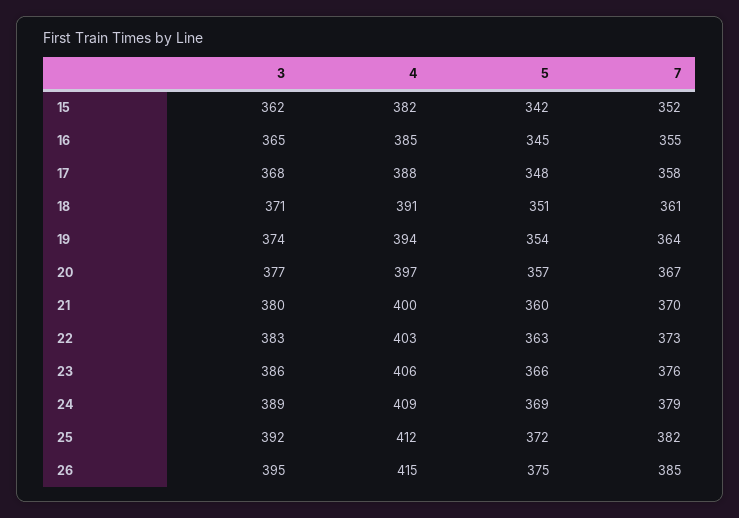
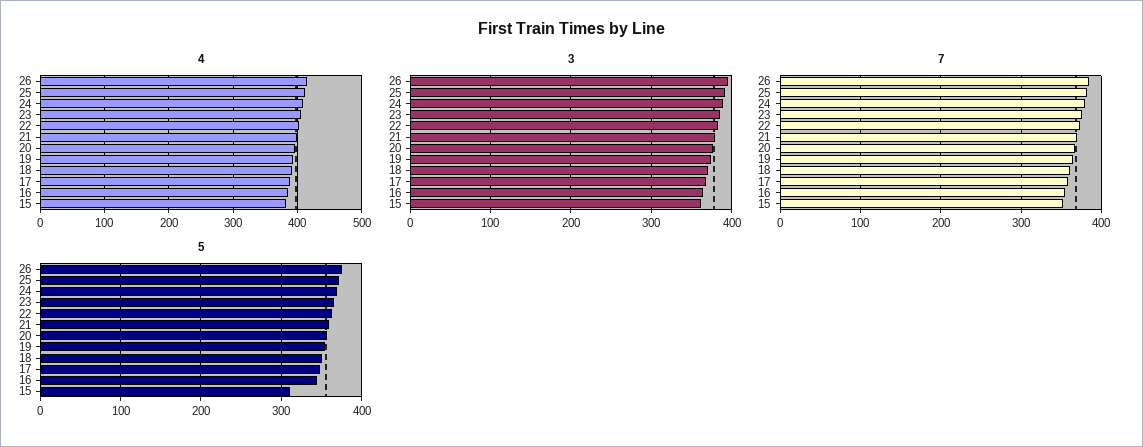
  {
    "3": {
      "15": 362,
      "16": 365,
      "17": 368,
      "18": 371,
      "19": 374,
      "20": 377,
      "21": 380,
      "22": 383,
      "23": 386,
      "24": 389,
      "25": 392,
      "26": 395
    },
    "4": {
      "15": 382,
      "16": 385,
      "17": 388,
      "18": 391,
      "19": 394,
      "20": 397,
      "21": 400,
      "22": 403,
      "23": 406,
      "24": 409,
      "25": 412,
      "26": 415
    },
    "5": {
-     "15": 342,
+     "15": 310,
      "16": 345,
      "17": 348,
      "18": 351,
      "19": 354,
      "20": 357,
      "21": 360,
      "22": 363,
      "23": 366,
      "24": 369,
      "25": 372,
      "26": 375
    },
    "7": {
      "15": 352,
      "16": 355,
      "17": 358,
      "18": 361,
      "19": 364,
      "20": 367,
      "21": 370,
      "22": 373,
      "23": 376,
      "24": 379,
      "25": 382,
      "26": 385
    }
  }

